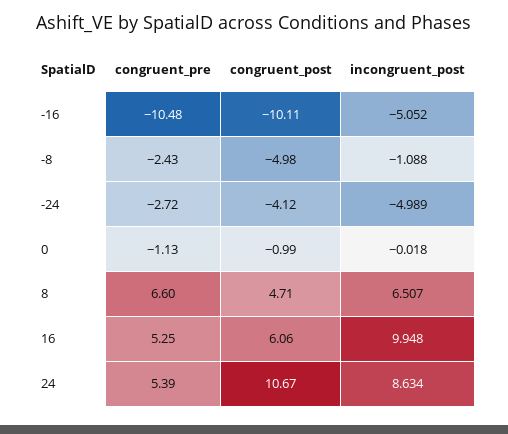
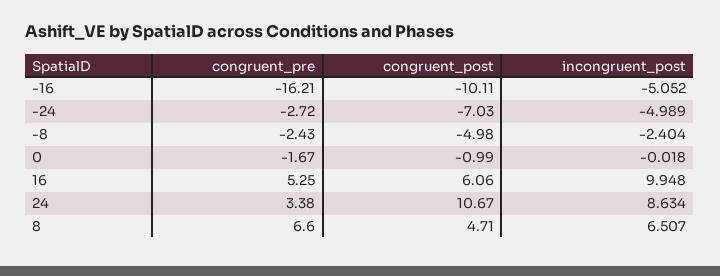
  {
    "congruent_pre": {
-     "-16": -10.48,
+     "-16": -16.21,
      "-8": -2.43,
      "-24": -2.72,
-     "0": -1.13,
+     "0": -1.67,
      "8": 6.6,
      "16": 5.25,
-     "24": 5.39
+     "24": 3.38
    },
    "congruent_post": {
      "-16": -10.11,
      "-8": -4.98,
-     "-24": -4.12,
+     "-24": -7.03,
      "0": -0.99,
      "8": 4.71,
      "16": 6.06,
      "24": 10.67
    },
    "incongruent_post": {
      "-16": -5.052,
-     "-8": -1.088,
+     "-8": -2.404,
      "-24": -4.989,
      "0": -0.018,
      "8": 6.507,
      "16": 9.948,
      "24": 8.634
    }
  }

